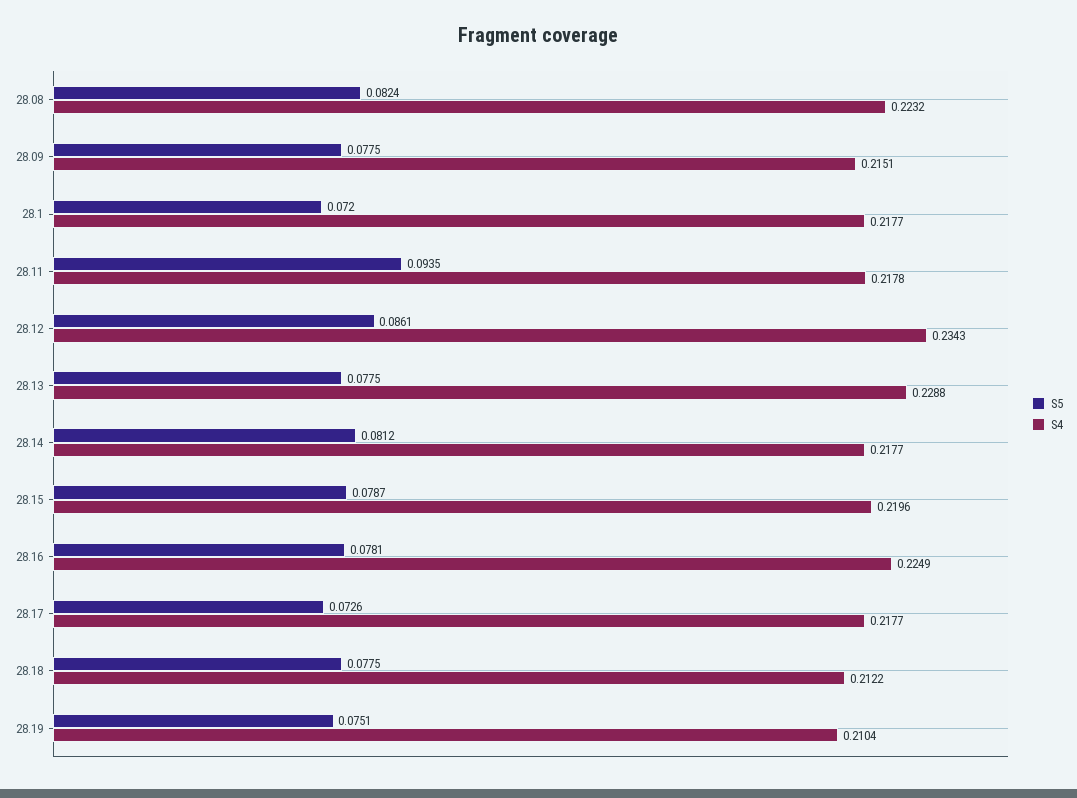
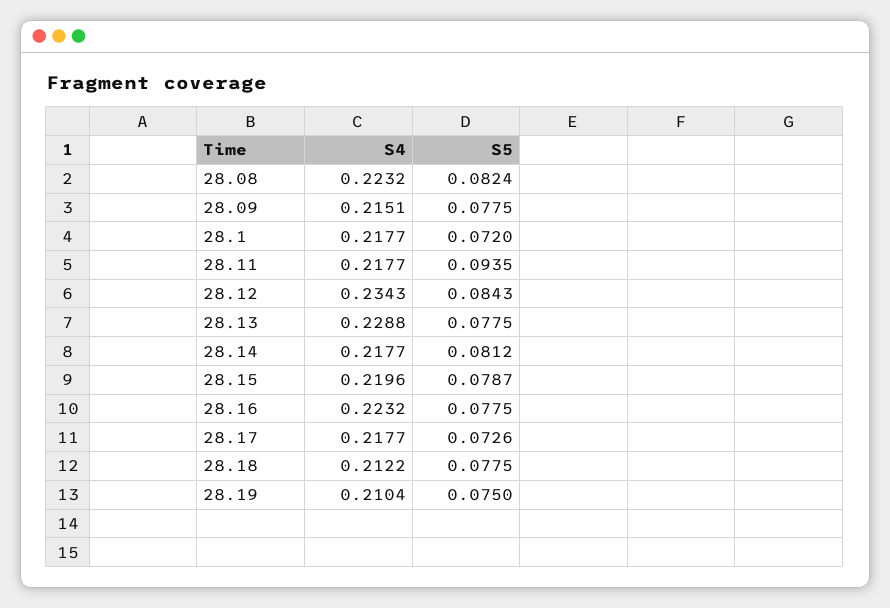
  {
    "S5": {
      "28.08": 0.0824,
      "28.09": 0.0775,
      "28.1": 0.072,
      "28.11": 0.0935,
-     "28.12": 0.0861,
+     "28.12": 0.0843,
      "28.13": 0.0775,
      "28.14": 0.0812,
      "28.15": 0.0787,
-     "28.16": 0.0781,
+     "28.16": 0.0775,
      "28.17": 0.0726,
      "28.18": 0.0775,
-     "28.19": 0.0751
+     "28.19": 0.075
    },
    "S4": {
      "28.08": 0.2232,
      "28.09": 0.2151,
      "28.1": 0.2177,
-     "28.11": 0.2178,
+     "28.11": 0.2177,
      "28.12": 0.2343,
      "28.13": 0.2288,
      "28.14": 0.2177,
      "28.15": 0.2196,
-     "28.16": 0.2249,
+     "28.16": 0.2232,
      "28.17": 0.2177,
      "28.18": 0.2122,
      "28.19": 0.2104
    }
  }

